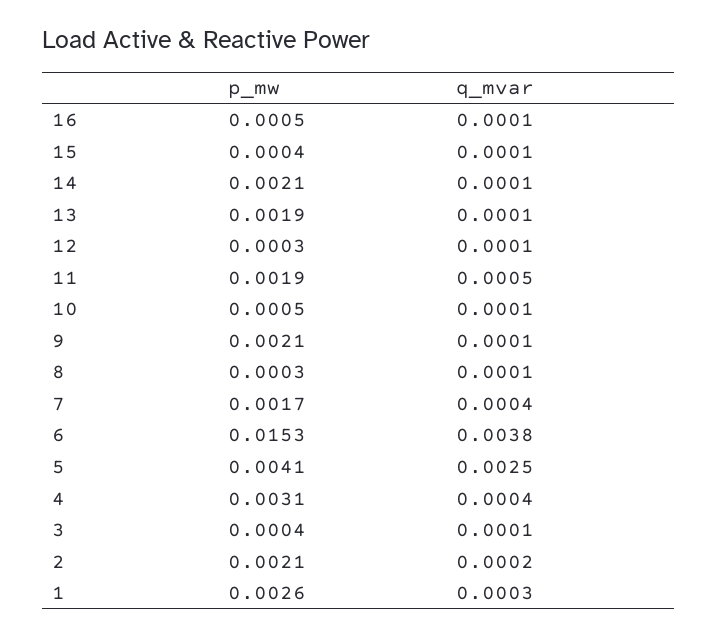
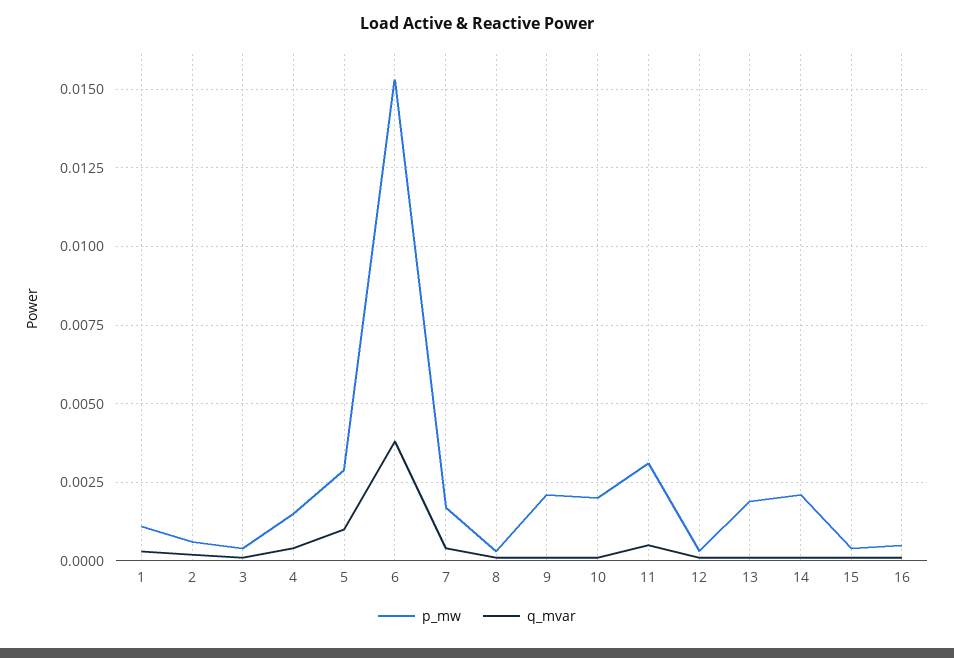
  {
    "p_mw": {
      "16": 0.0005,
      "15": 0.0004,
      "14": 0.0021,
      "13": 0.0019,
      "12": 0.0003,
-     "11": 0.0019,
+     "11": 0.003,
-     "10": 0.0005,
+     "10": 0.002,
      "9": 0.0021,
      "8": 0.0003,
      "7": 0.0017,
      "6": 0.0153,
-     "5": 0.0041,
+     "5": 0.003,
-     "4": 0.0031,
+     "4": 0.0015,
      "3": 0.0004,
-     "2": 0.0021,
+     "2": 0.0005,
-     "1": 0.0026
+     "1": 0.001
    },
    "q_mvar": {
      "16": 0.0001,
      "15": 0.0001,
      "14": 0.0001,
      "13": 0.0001,
      "12": 0.0001,
      "11": 0.0005,
      "10": 0.0001,
      "9": 0.0001,
      "8": 0.0001,
      "7": 0.0004,
      "6": 0.0038,
-     "5": 0.0025,
+     "5": 0.001,
      "4": 0.0004,
      "3": 0.0001,
      "2": 0.0002,
      "1": 0.0003
    }
  }

